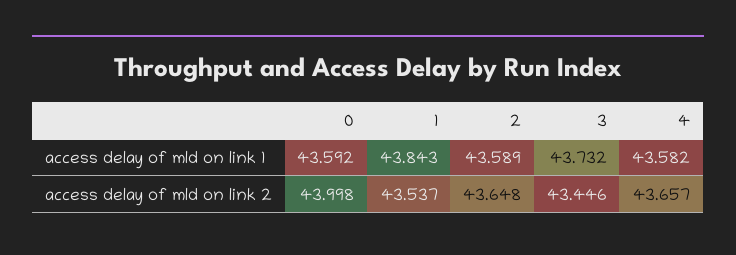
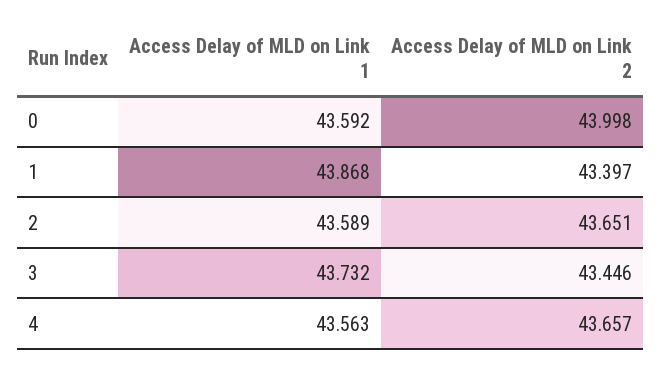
  {
    "0": {
      "access delay of mld on link 1": 43.592,
      "access delay of mld on link 2": 43.998
    },
    "1": {
-     "access delay of mld on link 1": 43.843,
+     "access delay of mld on link 1": 43.868,
-     "access delay of mld on link 2": 43.537
+     "access delay of mld on link 2": 43.397
    },
    "2": {
      "access delay of mld on link 1": 43.589,
-     "access delay of mld on link 2": 43.648
+     "access delay of mld on link 2": 43.651
    },
    "3": {
      "access delay of mld on link 1": 43.732,
      "access delay of mld on link 2": 43.446
    },
    "4": {
-     "access delay of mld on link 1": 43.582,
+     "access delay of mld on link 1": 43.563,
      "access delay of mld on link 2": 43.657
    }
  }

